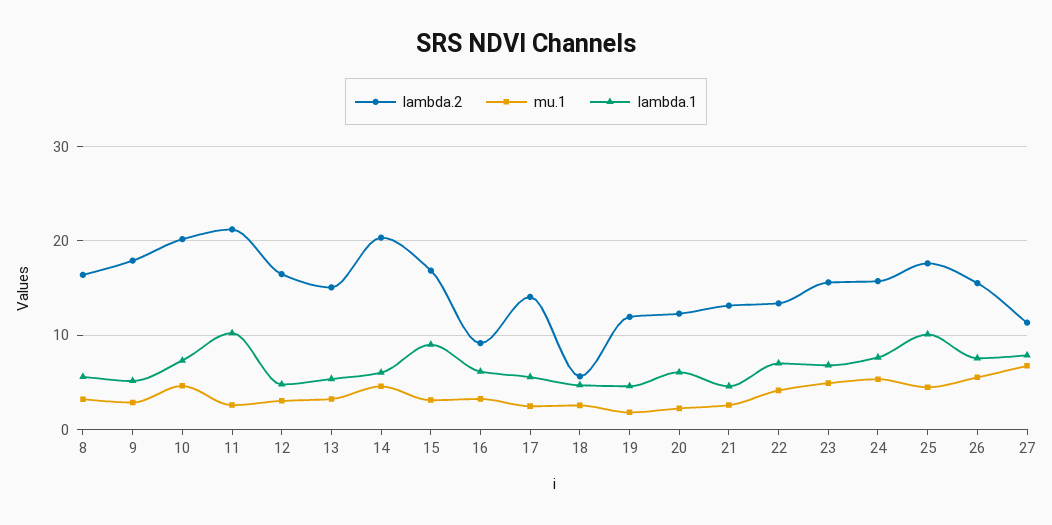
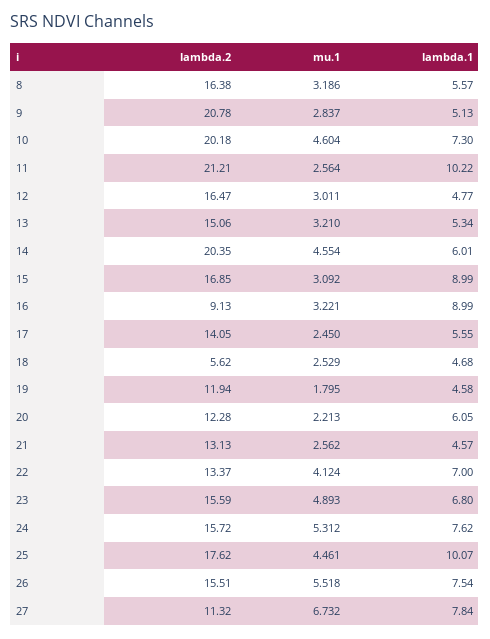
  {
    "lambda.2": {
      "8": 16.38,
-     "9": 18,
+     "9": 20.78,
      "10": 20.18,
      "11": 21.21,
      "12": 16.47,
      "13": 15.06,
      "14": 20.35,
      "15": 16.85,
      "16": 9.13,
      "17": 14.05,
      "18": 5.62,
      "19": 11.94,
      "20": 12.28,
      "21": 13.13,
      "22": 13.37,
      "23": 15.59,
      "24": 15.72,
      "25": 17.62,
      "26": 15.51,
      "27": 11.32
    },
    "mu.1": {
      "8": 3.186,
      "9": 2.837,
      "10": 4.604,
      "11": 2.564,
      "12": 3.011,
      "13": 3.21,
      "14": 4.554,
      "15": 3.092,
      "16": 3.221,
      "17": 2.45,
      "18": 2.529,
      "19": 1.795,
      "20": 2.213,
      "21": 2.562,
      "22": 4.124,
      "23": 4.893,
      "24": 5.312,
      "25": 4.461,
      "26": 5.518,
      "27": 6.732
    },
    "lambda.1": {
      "8": 5.57,
      "9": 5.13,
      "10": 7.3,
      "11": 10.22,
      "12": 4.77,
      "13": 5.34,
      "14": 6.01,
      "15": 8.99,
-     "16": 6,
+     "16": 8.99,
      "17": 5.55,
      "18": 4.68,
      "19": 4.58,
      "20": 6.05,
      "21": 4.57,
      "22": 7,
      "23": 6.8,
      "24": 7.62,
      "25": 10.07,
      "26": 7.54,
      "27": 7.84
    }
  }

